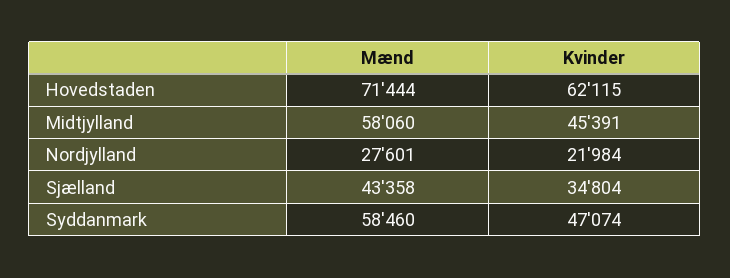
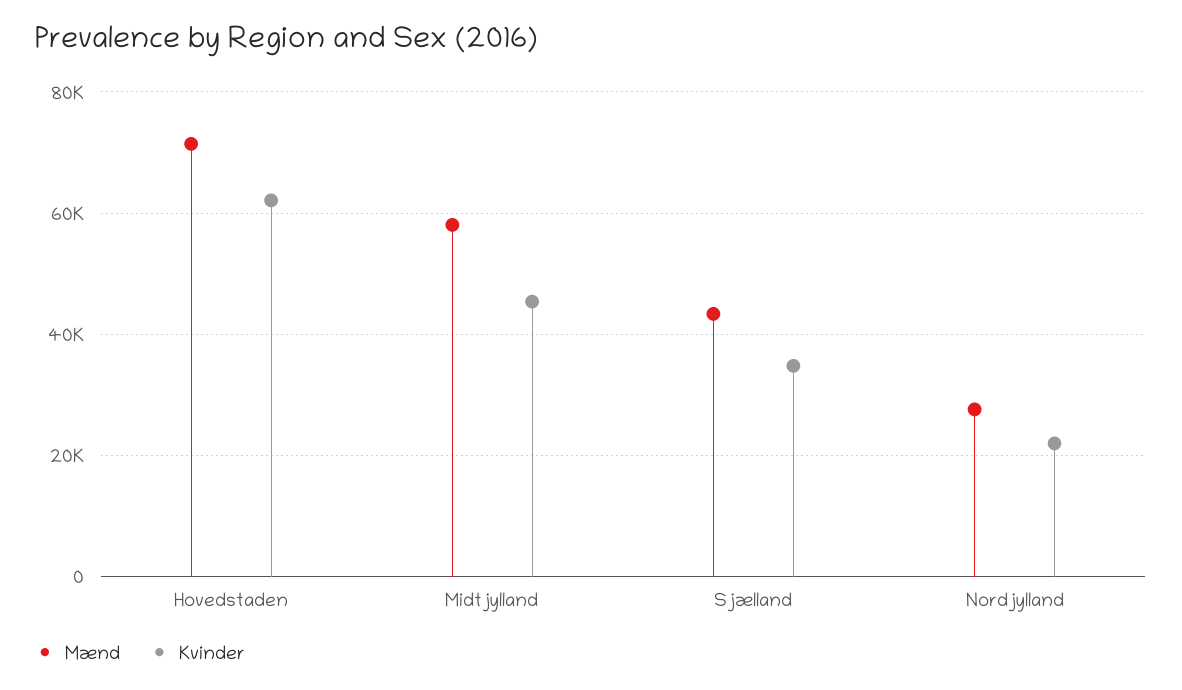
  {
    "Mænd": {
      "Hovedstaden": 71444,
      "Midtjylland": 58060,
      "Nordjylland": 27601,
-     "Sjælland": 43358,
+     "Sjælland": 43358
-     "Syddanmark": 58460
    },
    "Kvinder": {
      "Hovedstaden": 62115,
      "Midtjylland": 45391,
      "Nordjylland": 21984,
-     "Sjælland": 34804,
+     "Sjælland": 34804
-     "Syddanmark": 47074
    }
  }

